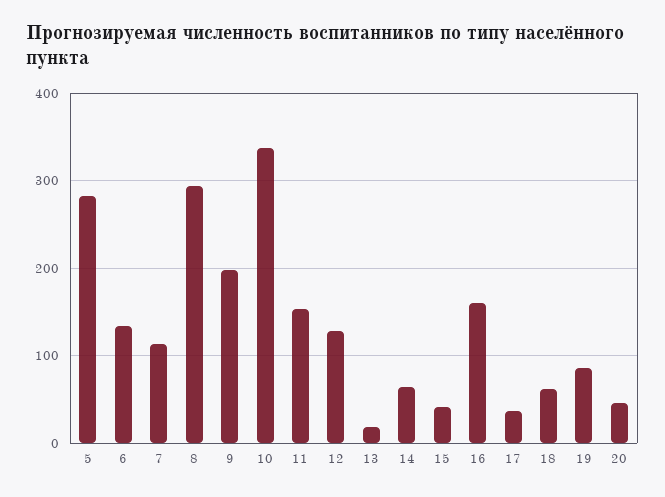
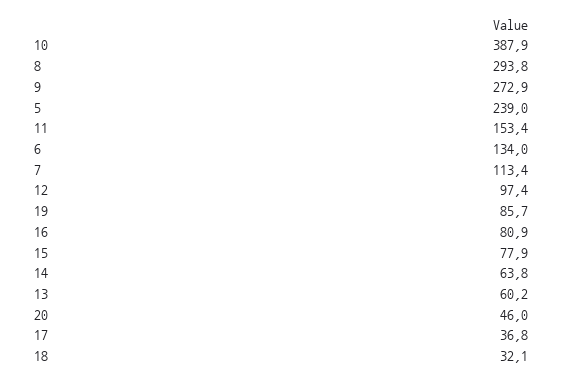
  {
-   "5": 280,
+   "5": 239,
    "6": 134,
    "7": 113.4,
    "8": 293.8,
-   "9": 200,
+   "9": 272.9,
-   "10": 340,
+   "10": 387.9,
    "11": 153.4,
-   "12": 130,
+   "12": 97.4,
-   "13": 20,
+   "13": 60.2,
    "14": 63.8,
-   "15": 40,
+   "15": 77.9,
-   "16": 160,
+   "16": 80.9,
    "17": 36.8,
-   "18": 60,
+   "18": 32.1,
    "19": 85.7,
    "20": 46
  }

